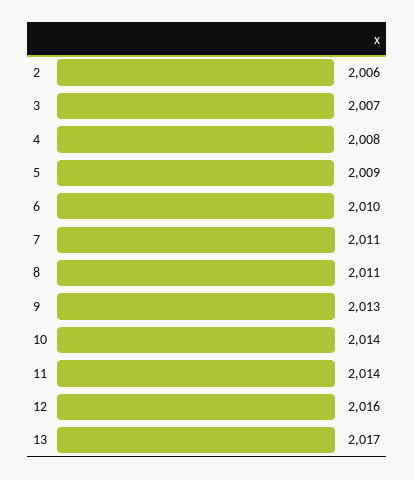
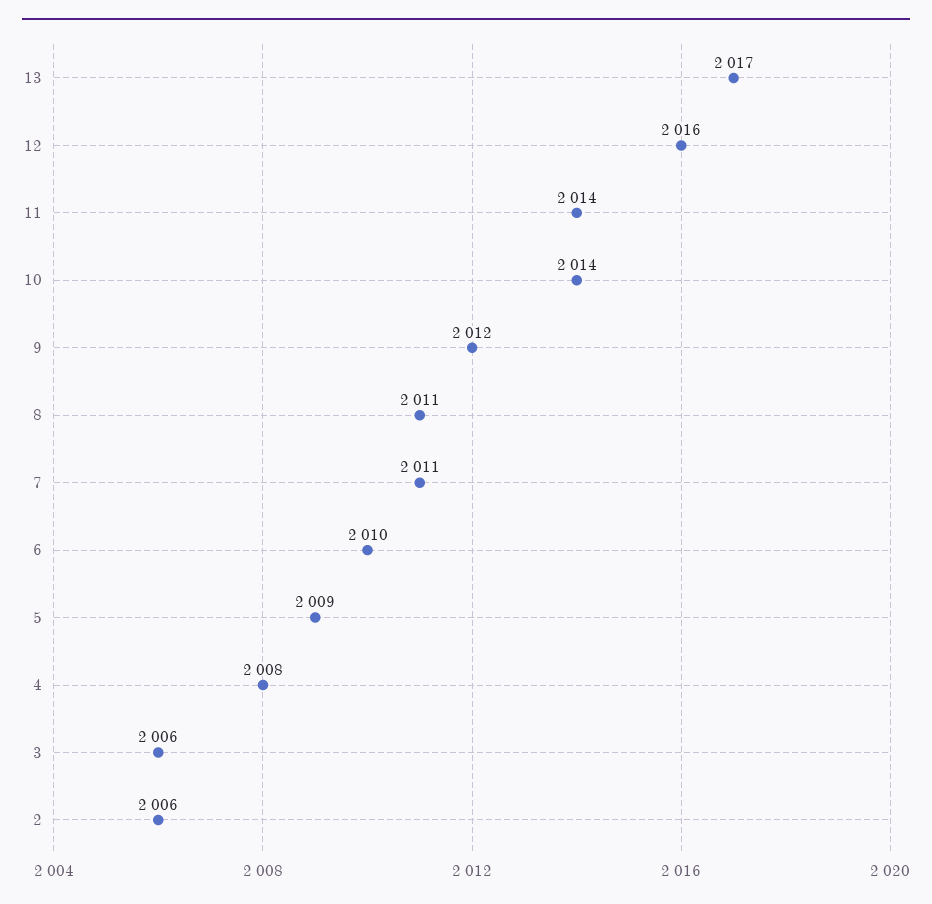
  {
    "2": 2006,
-   "3": 2007,
+   "3": 2006,
    "4": 2008,
    "5": 2009,
    "6": 2010,
    "7": 2011,
    "8": 2011,
-   "9": 2013,
+   "9": 2012,
    "10": 2014,
    "11": 2014,
    "12": 2016,
    "13": 2017
  }

